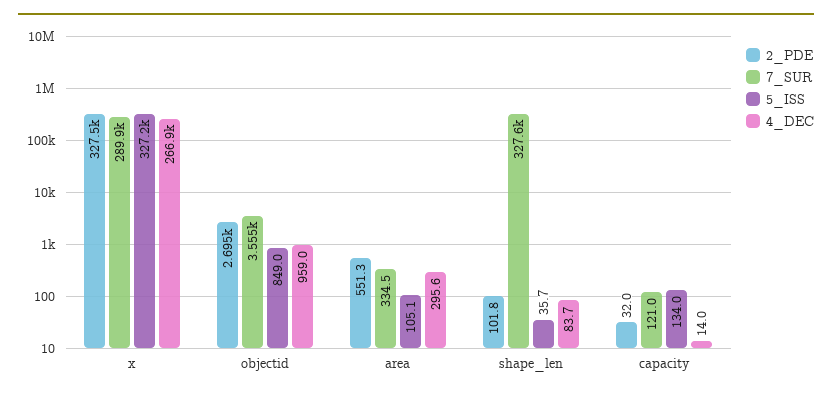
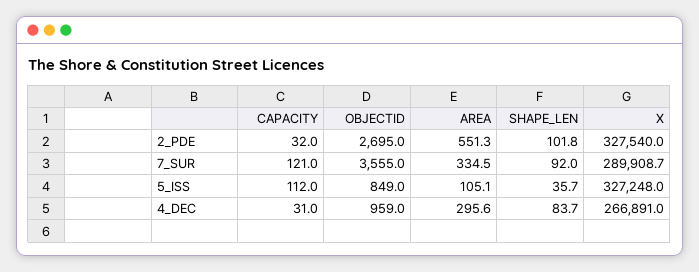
  {
    "2_PDE": {
      "x": 327540,
      "objectid": 2695,
      "area": 551.3,
      "shape_len": 101.8,
      "capacity": 32
    },
    "7_SUR": {
      "x": 289908.7,
      "objectid": 3555,
      "area": 334.5,
-     "shape_len": 327600,
+     "shape_len": 92,
      "capacity": 121
    },
    "5_ISS": {
      "x": 327248,
      "objectid": 849,
      "area": 105.1,
      "shape_len": 35.7,
-     "capacity": 134
+     "capacity": 112
    },
    "4_DEC": {
      "x": 266891,
      "objectid": 959,
      "area": 295.6,
      "shape_len": 83.7,
-     "capacity": 14
+     "capacity": 31
    }
  }

